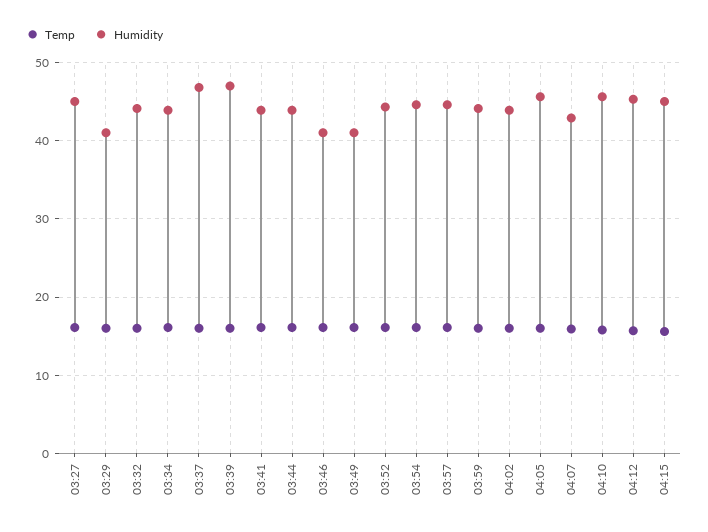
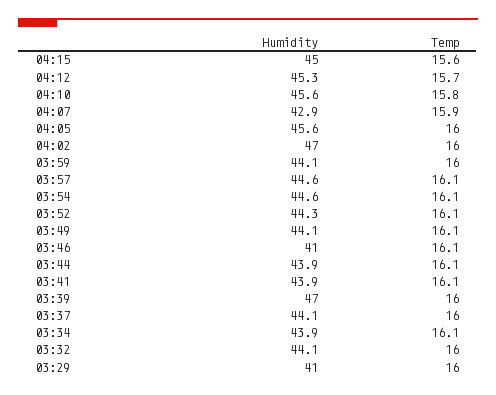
  {
    "Temp": {
-     "03:27": 16,
      "03:29": 16,
      "03:32": 16,
      "03:34": 16.1,
      "03:37": 16,
      "03:39": 16,
      "03:41": 16.1,
      "03:44": 16.1,
      "03:46": 16.1,
      "03:49": 16.1,
      "03:52": 16.1,
      "03:54": 16.1,
      "03:57": 16.1,
      "03:59": 16,
      "04:02": 16,
      "04:05": 16,
      "04:07": 15.9,
      "04:10": 15.8,
      "04:12": 15.7,
      "04:15": 15.6
    },
    "Humidity": {
-     "03:27": 45,
      "03:29": 41,
      "03:32": 44.1,
      "03:34": 43.9,
-     "03:37": 47,
+     "03:37": 44.1,
      "03:39": 47,
      "03:41": 43.9,
      "03:44": 43.9,
      "03:46": 41,
-     "03:49": 41,
+     "03:49": 44.1,
      "03:52": 44.3,
      "03:54": 44.6,
      "03:57": 44.6,
      "03:59": 44.1,
-     "04:02": 44,
+     "04:02": 47,
      "04:05": 45.6,
      "04:07": 42.9,
      "04:10": 45.6,
      "04:12": 45.3,
      "04:15": 45
    }
  }

